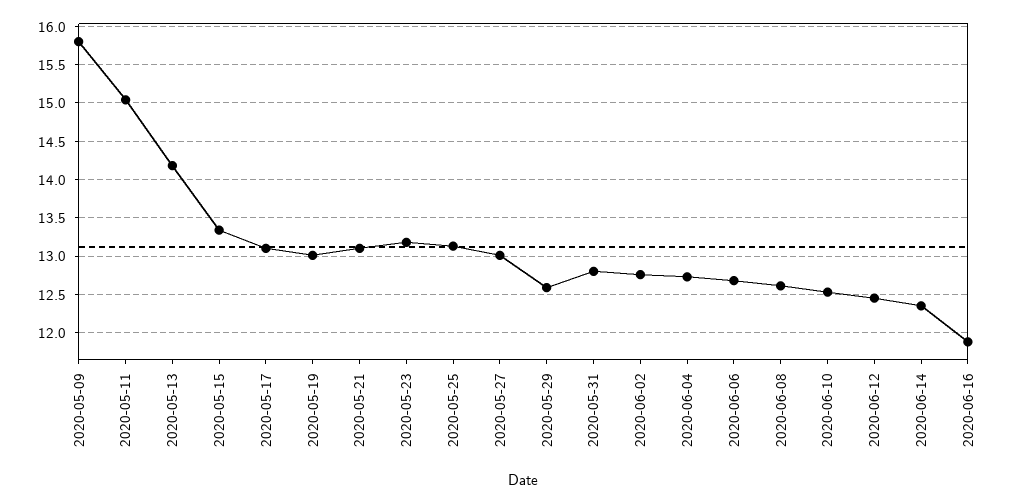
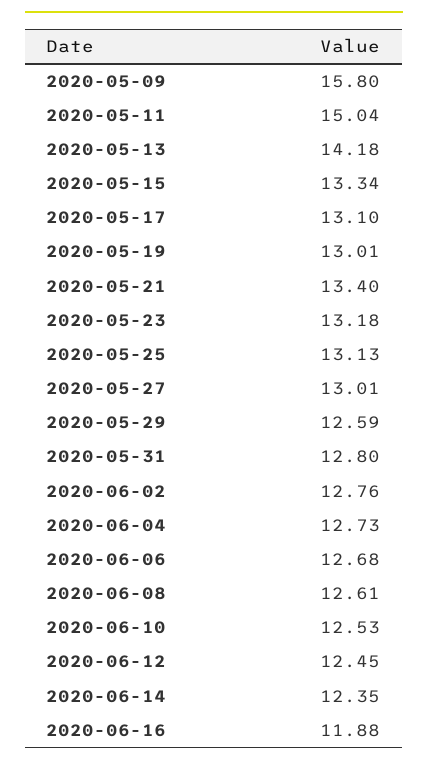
  {
    "2020-05-09": 15.8,
    "2020-05-11": 15.04,
    "2020-05-13": 14.18,
    "2020-05-15": 13.34,
    "2020-05-17": 13.1,
    "2020-05-19": 13.01,
-   "2020-05-21": 13.1,
+   "2020-05-21": 13.4,
    "2020-05-23": 13.18,
    "2020-05-25": 13.13,
    "2020-05-27": 13.01,
    "2020-05-29": 12.59,
    "2020-05-31": 12.8,
    "2020-06-02": 12.76,
    "2020-06-04": 12.73,
    "2020-06-06": 12.68,
    "2020-06-08": 12.61,
    "2020-06-10": 12.53,
    "2020-06-12": 12.45,
    "2020-06-14": 12.35,
    "2020-06-16": 11.88
  }

